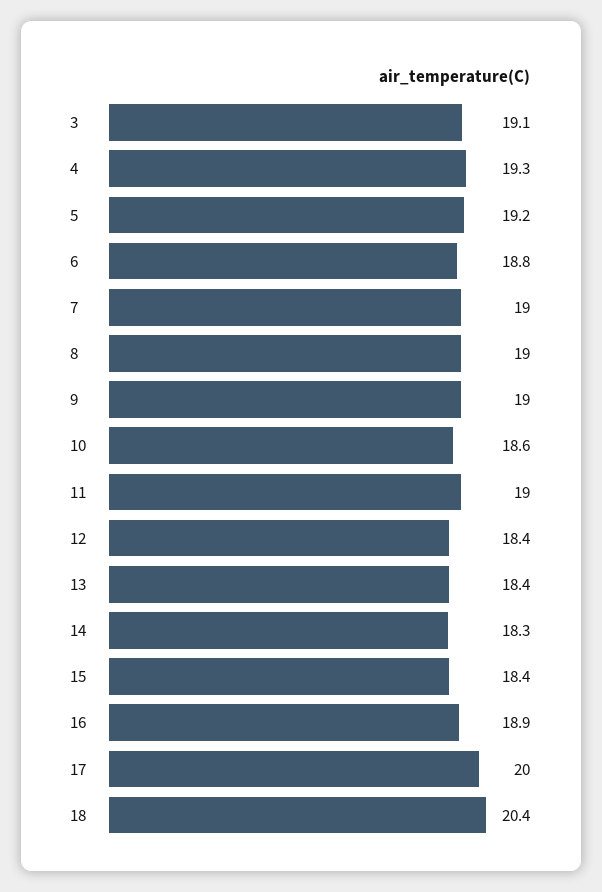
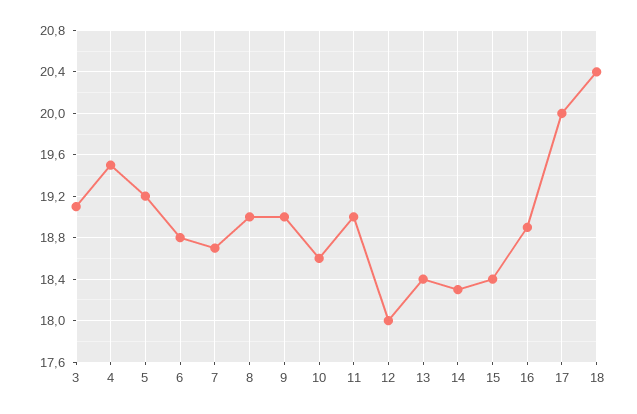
  {
    "3": 19.1,
-   "4": 19.3,
+   "4": 19.5,
    "5": 19.2,
    "6": 18.8,
-   "7": 19,
+   "7": 18.7,
    "8": 19,
    "9": 19,
    "10": 18.6,
    "11": 19,
-   "12": 18.4,
+   "12": 18,
    "13": 18.4,
    "14": 18.3,
    "15": 18.4,
    "16": 18.9,
    "17": 20,
    "18": 20.4
  }

